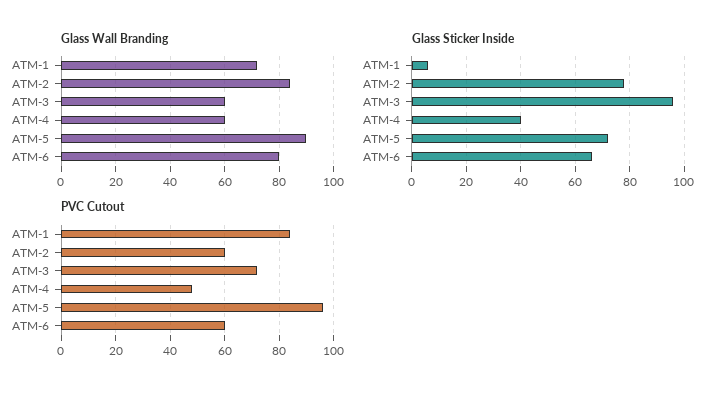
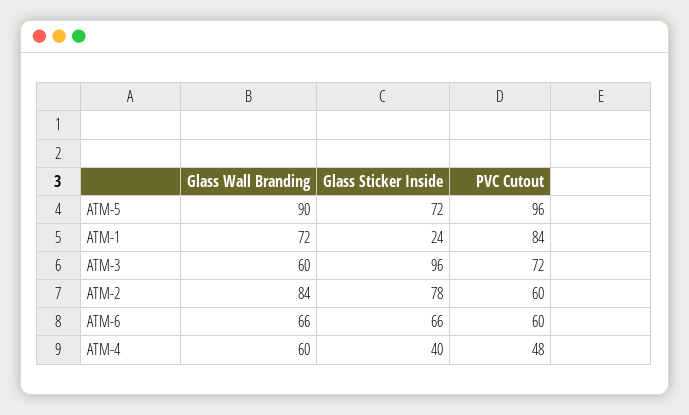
  {
    "Glass Wall Branding": {
      "ATM-1": 72,
      "ATM-2": 84,
      "ATM-3": 60,
      "ATM-4": 60,
      "ATM-5": 90,
-     "ATM-6": 80
+     "ATM-6": 66
    },
    "Glass Sticker Inside": {
-     "ATM-1": 5,
+     "ATM-1": 24,
      "ATM-2": 78,
      "ATM-3": 96,
      "ATM-4": 40,
      "ATM-5": 72,
      "ATM-6": 66
    },
    "PVC Cutout": {
      "ATM-1": 84,
      "ATM-2": 60,
      "ATM-3": 72,
      "ATM-4": 48,
      "ATM-5": 96,
      "ATM-6": 60
    }
  }

